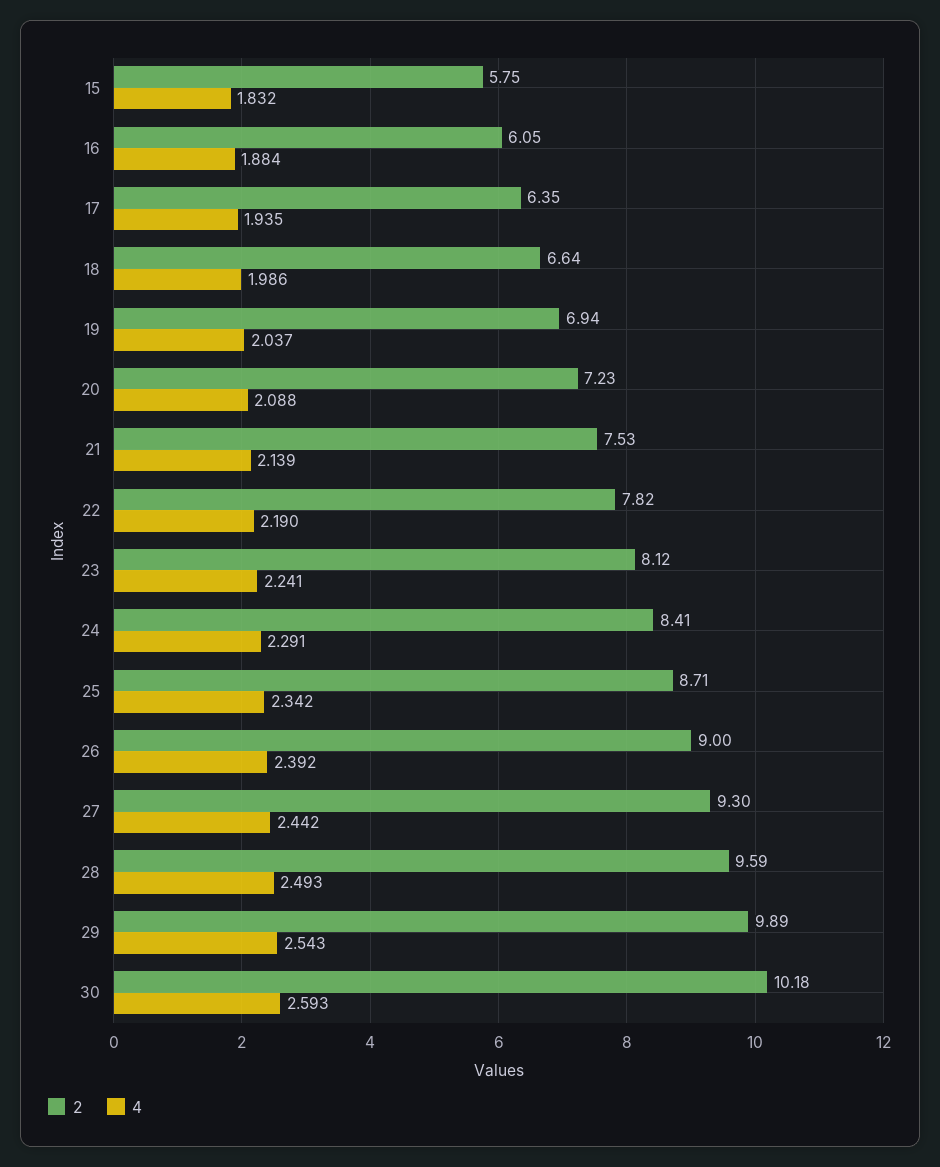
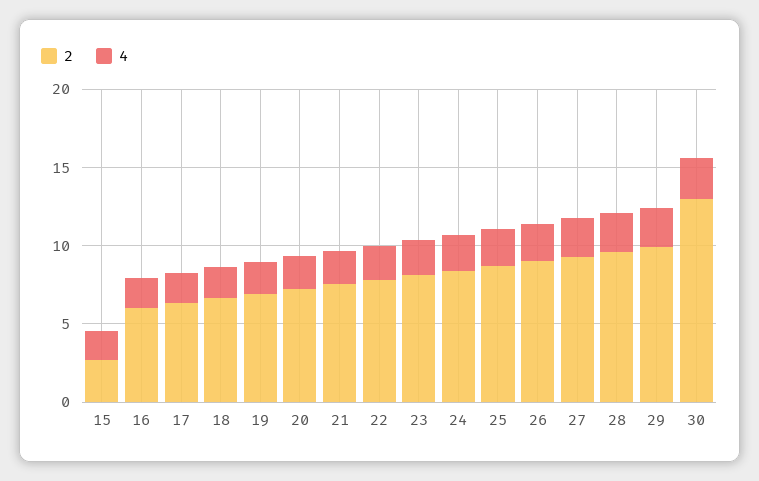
  {
    "2": {
-     "15": 5.75,
+     "15": 3,
      "16": 6.05,
      "17": 6.35,
      "18": 6.64,
      "19": 6.94,
      "20": 7.23,
      "21": 7.53,
      "22": 7.82,
      "23": 8.12,
      "24": 8.41,
      "25": 8.71,
      "26": 9,
      "27": 9.3,
      "28": 9.59,
      "29": 9.89,
-     "30": 10.18
+     "30": 13
    },
    "4": {
      "15": 1.832,
      "16": 1.884,
      "17": 1.935,
      "18": 1.986,
      "19": 2.037,
      "20": 2.088,
      "21": 2.139,
      "22": 2.19,
      "23": 2.241,
      "24": 2.291,
      "25": 2.342,
      "26": 2.392,
      "27": 2.442,
      "28": 2.493,
      "29": 2.543,
      "30": 2.593
    }
  }

